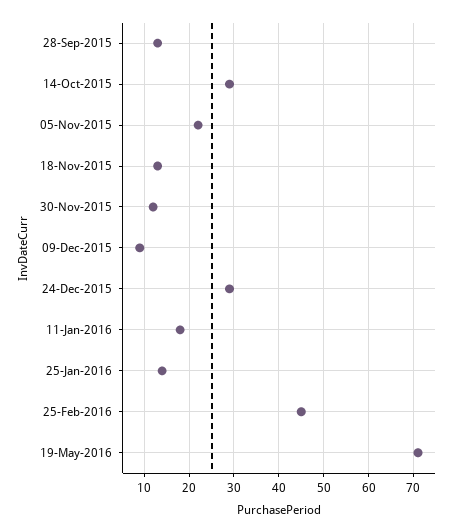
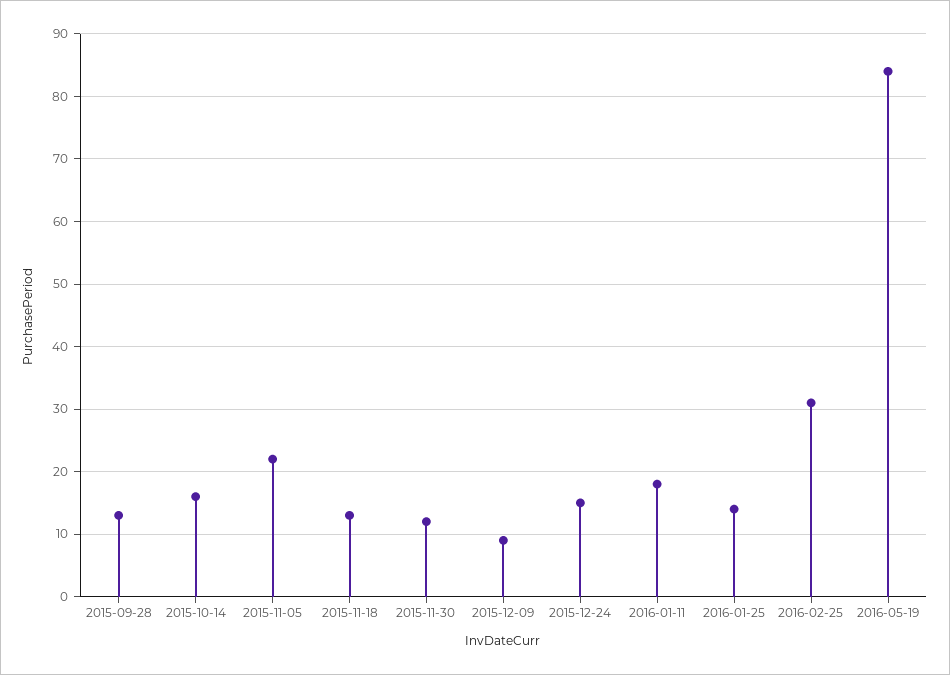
  {
    "28-Sep-2015": 13,
-   "14-Oct-2015": 30,
+   "14-Oct-2015": 16,
    "05-Nov-2015": 22,
    "18-Nov-2015": 13,
    "30-Nov-2015": 12,
    "09-Dec-2015": 9,
-   "24-Dec-2015": 30,
+   "24-Dec-2015": 15,
    "11-Jan-2016": 18,
    "25-Jan-2016": 14,
-   "25-Feb-2016": 45,
+   "25-Feb-2016": 31,
-   "19-May-2016": 70
+   "19-May-2016": 84
  }

